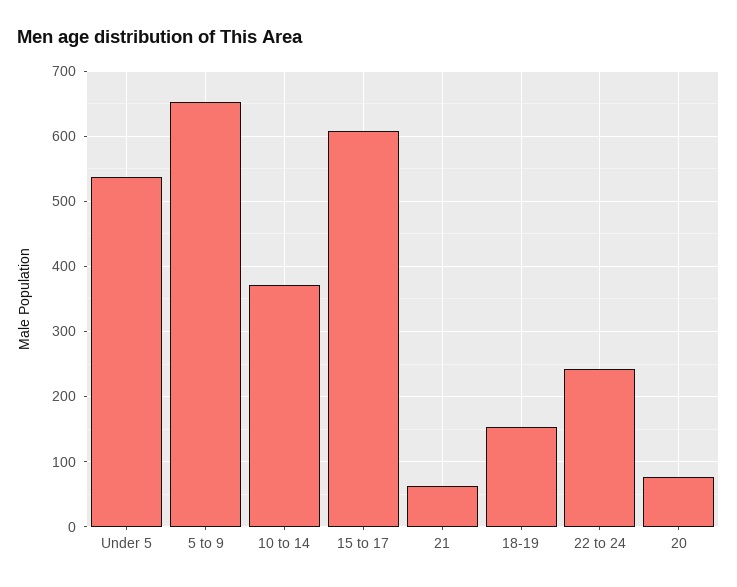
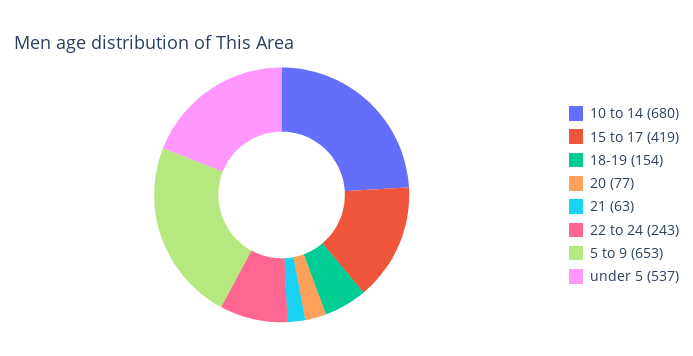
  {
    "Under 5": 537,
    "5 to 9": 653,
-   "10 to 14": 370,
+   "10 to 14": 680,
-   "15 to 17": 610,
+   "15 to 17": 419,
    "21": 63,
    "18-19": 154,
    "22 to 24": 243,
    "20": 77
  }

